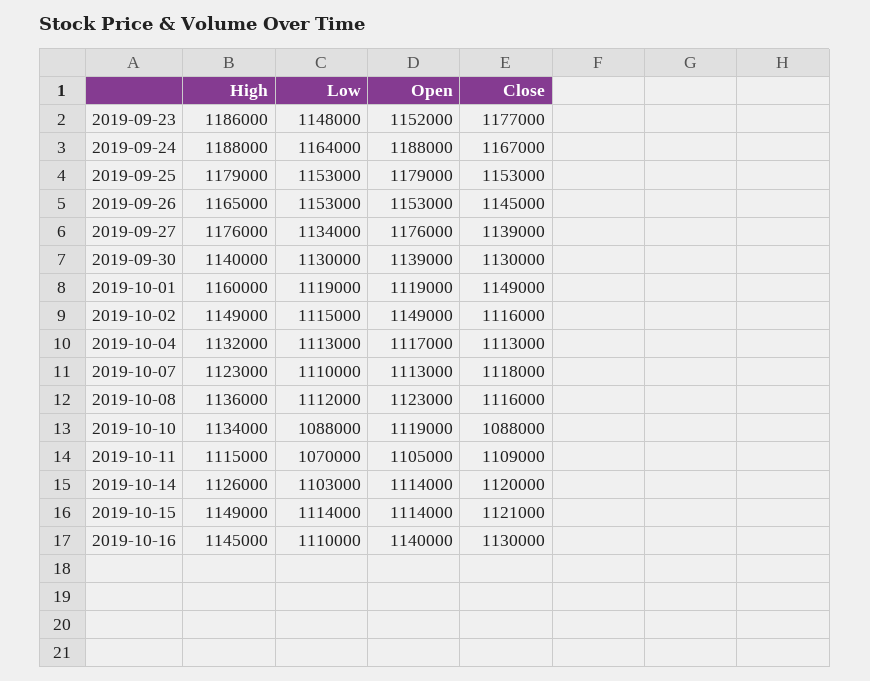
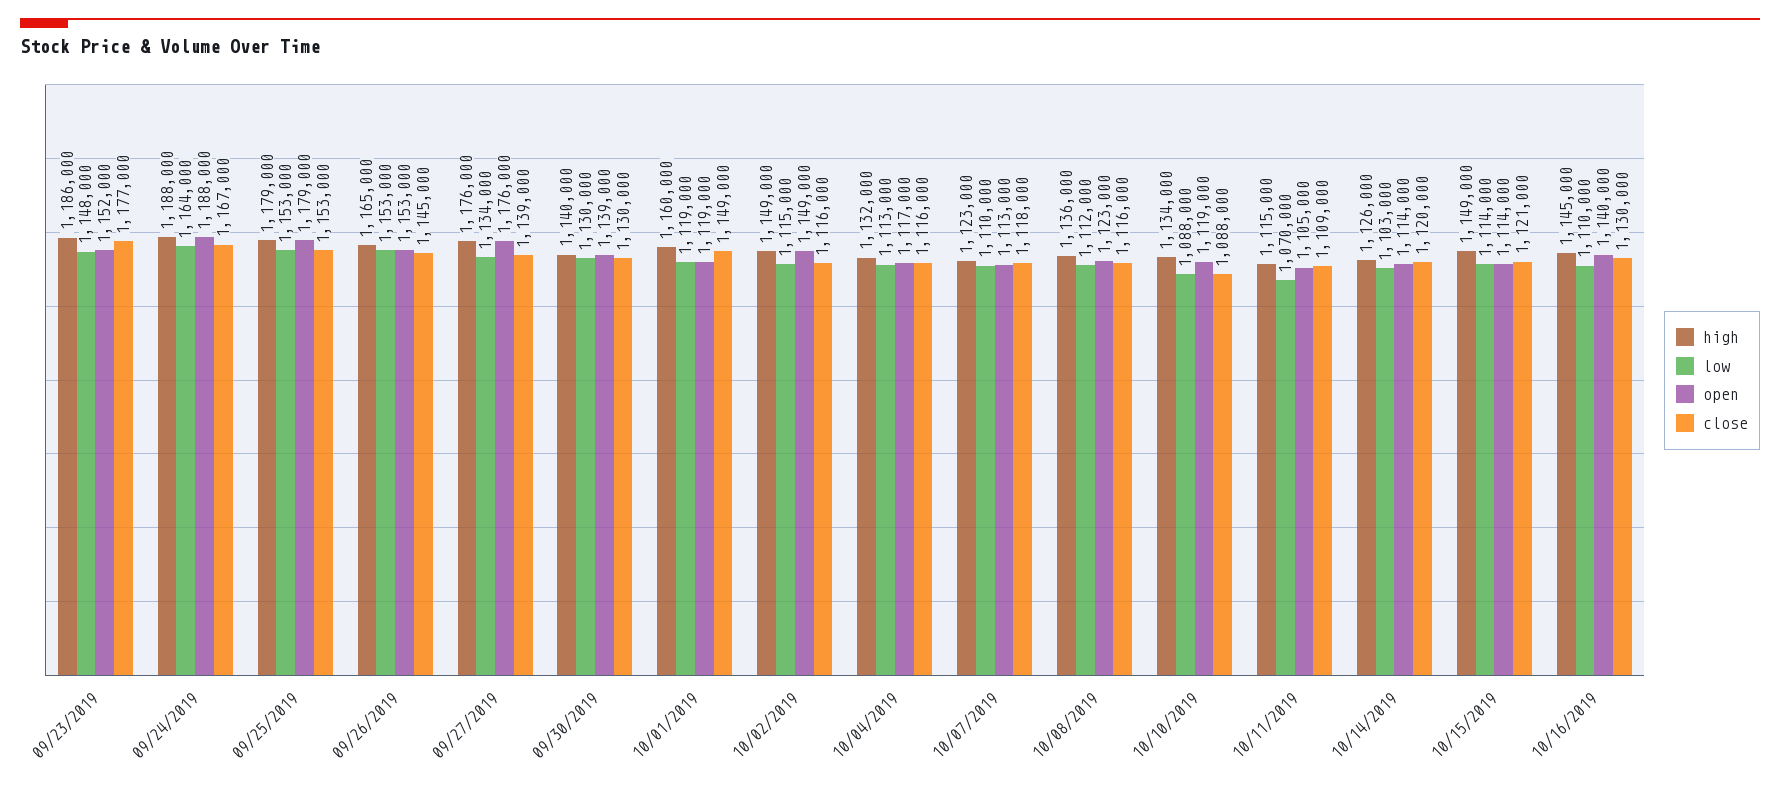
  {
    "High": {
      "2019-09-23": 1186000,
      "2019-09-24": 1188000,
      "2019-09-25": 1179000,
      "2019-09-26": 1165000,
      "2019-09-27": 1176000,
      "2019-09-30": 1140000,
      "2019-10-01": 1160000,
      "2019-10-02": 1149000,
      "2019-10-04": 1132000,
      "2019-10-07": 1123000,
      "2019-10-08": 1136000,
      "2019-10-10": 1134000,
      "2019-10-11": 1115000,
      "2019-10-14": 1126000,
      "2019-10-15": 1149000,
      "2019-10-16": 1145000
    },
    "Low": {
      "2019-09-23": 1148000,
      "2019-09-24": 1164000,
      "2019-09-25": 1153000,
      "2019-09-26": 1153000,
      "2019-09-27": 1134000,
      "2019-09-30": 1130000,
      "2019-10-01": 1119000,
      "2019-10-02": 1115000,
      "2019-10-04": 1113000,
      "2019-10-07": 1110000,
      "2019-10-08": 1112000,
      "2019-10-10": 1088000,
      "2019-10-11": 1070000,
      "2019-10-14": 1103000,
      "2019-10-15": 1114000,
      "2019-10-16": 1110000
    },
    "Open": {
      "2019-09-23": 1152000,
      "2019-09-24": 1188000,
      "2019-09-25": 1179000,
      "2019-09-26": 1153000,
      "2019-09-27": 1176000,
      "2019-09-30": 1139000,
      "2019-10-01": 1119000,
      "2019-10-02": 1149000,
      "2019-10-04": 1117000,
      "2019-10-07": 1113000,
      "2019-10-08": 1123000,
      "2019-10-10": 1119000,
      "2019-10-11": 1105000,
      "2019-10-14": 1114000,
      "2019-10-15": 1114000,
      "2019-10-16": 1140000
    },
    "Close": {
      "2019-09-23": 1177000,
      "2019-09-24": 1167000,
      "2019-09-25": 1153000,
      "2019-09-26": 1145000,
      "2019-09-27": 1139000,
      "2019-09-30": 1130000,
      "2019-10-01": 1149000,
      "2019-10-02": 1116000,
-     "2019-10-04": 1113000,
+     "2019-10-04": 1116000,
      "2019-10-07": 1118000,
      "2019-10-08": 1116000,
      "2019-10-10": 1088000,
      "2019-10-11": 1109000,
      "2019-10-14": 1120000,
      "2019-10-15": 1121000,
      "2019-10-16": 1130000
    }
  }

